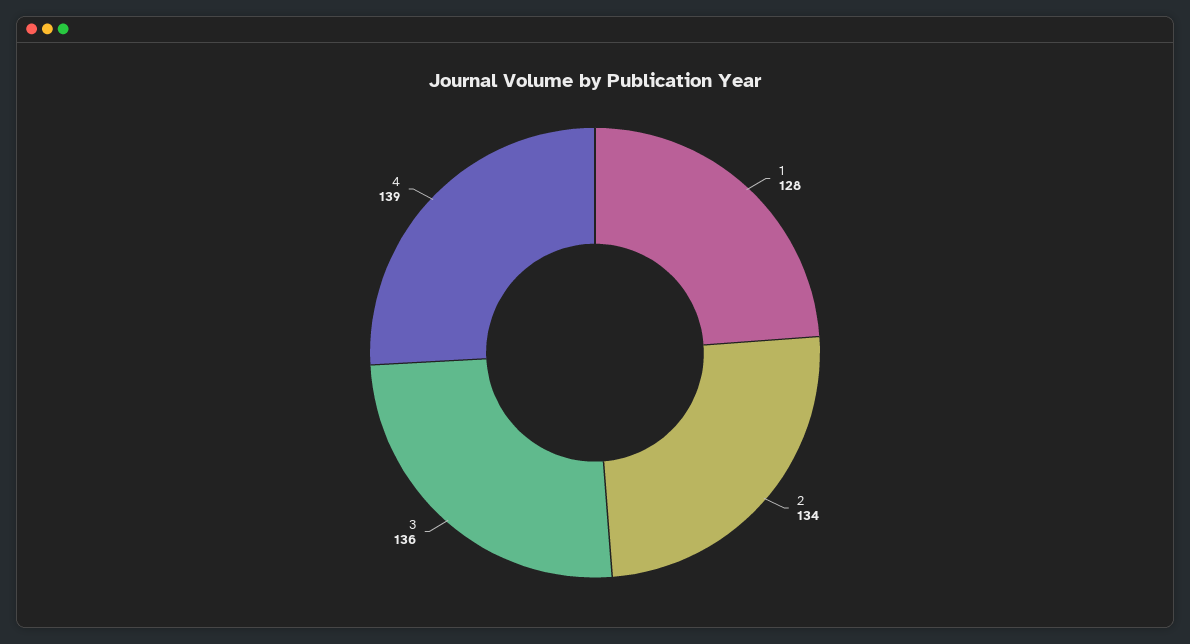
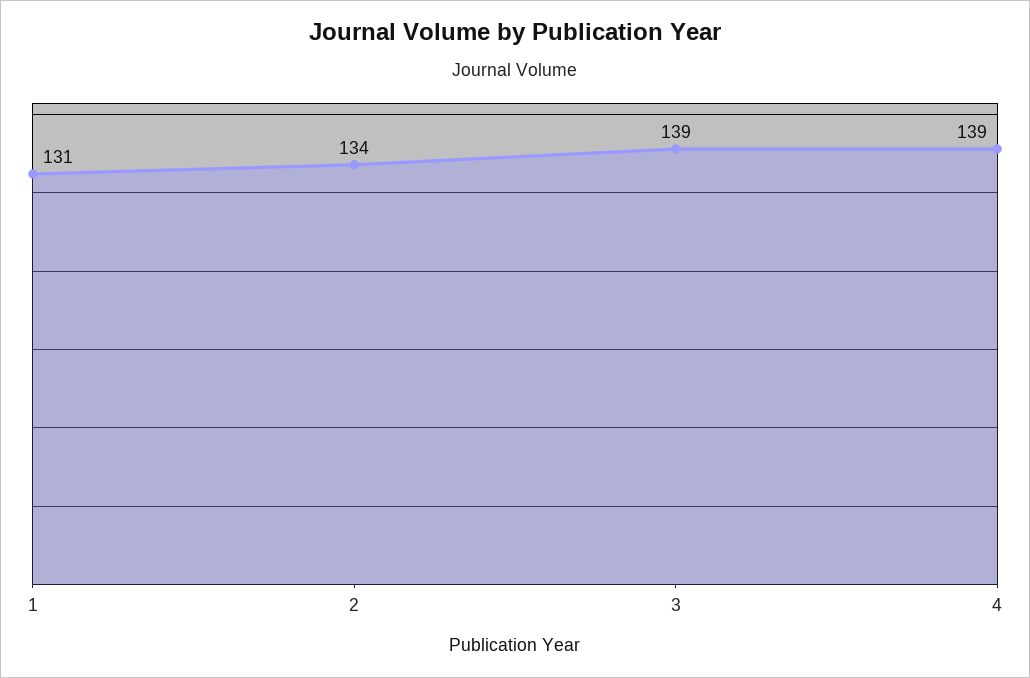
  {
-   "1": 128,
+   "1": 131,
    "2": 134,
-   "3": 136,
+   "3": 139,
    "4": 139
  }

